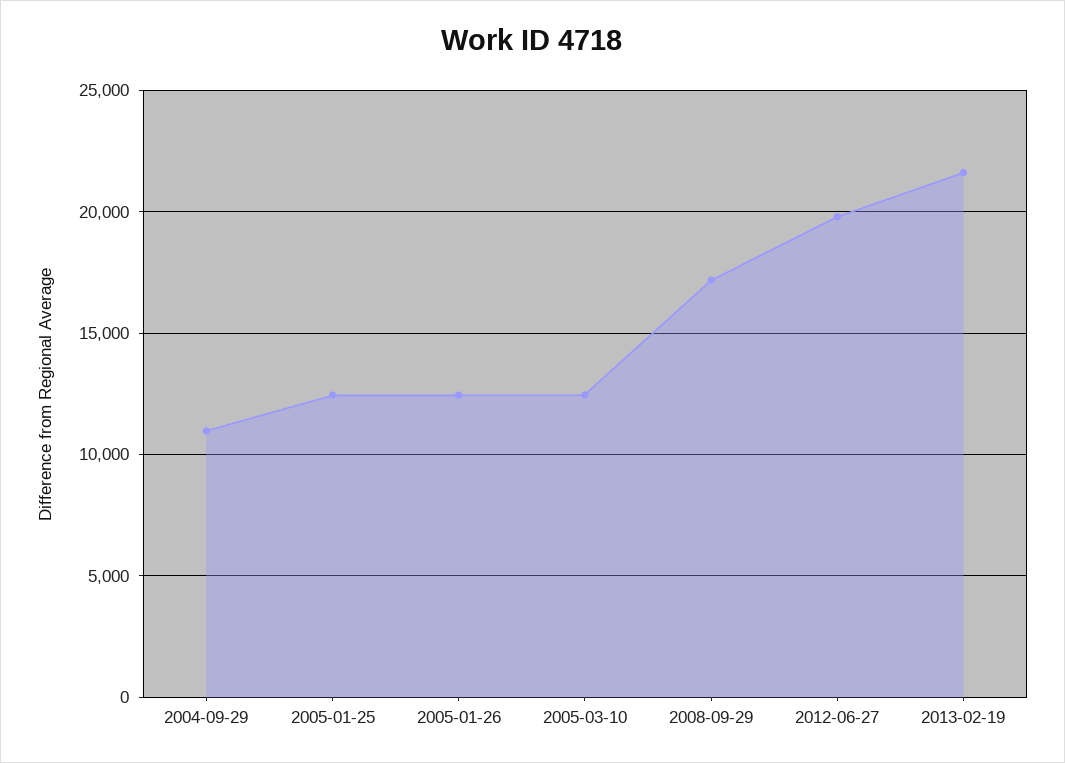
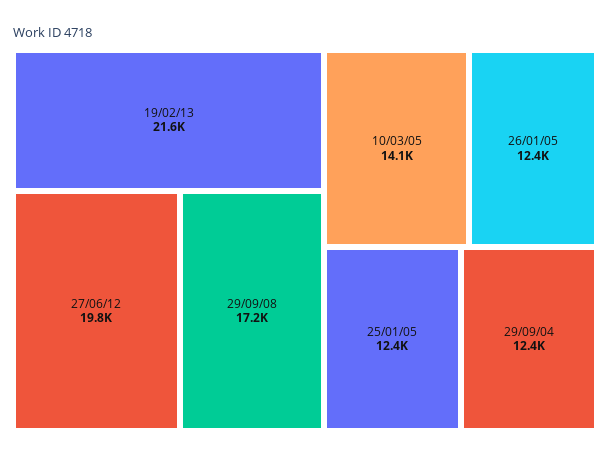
  {
-   "2004-09-29": 11000,
+   "2004-09-29": 12400,
    "2005-01-25": 12400,
    "2005-01-26": 12400,
-   "2005-03-10": 12500,
+   "2005-03-10": 14100,
    "2008-09-29": 17200,
    "2012-06-27": 19800,
    "2013-02-19": 21600
  }

